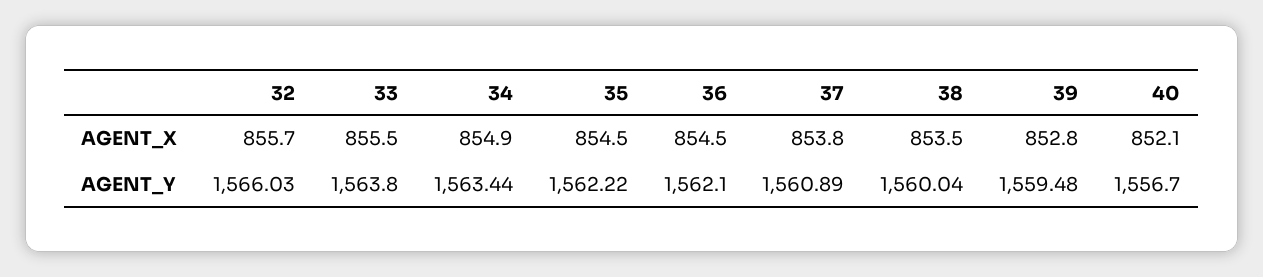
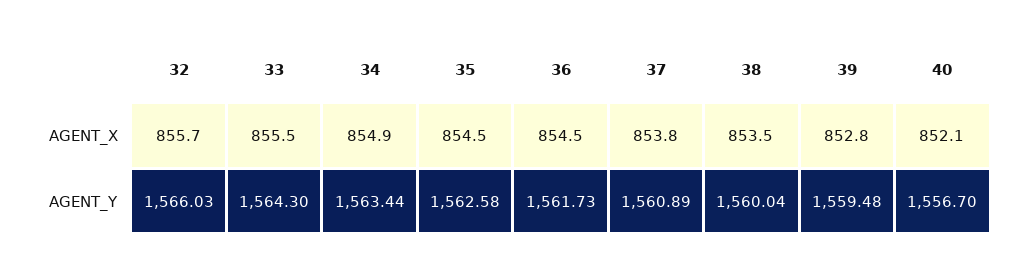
  {
    "32": {
      "AGENT_X": 855.7,
      "AGENT_Y": 1566.03
    },
    "33": {
      "AGENT_X": 855.5,
-     "AGENT_Y": 1563.8
+     "AGENT_Y": 1564.3
    },
    "34": {
      "AGENT_X": 854.9,
      "AGENT_Y": 1563.44
    },
    "35": {
      "AGENT_X": 854.5,
-     "AGENT_Y": 1562.22
+     "AGENT_Y": 1562.58
    },
    "36": {
      "AGENT_X": 854.5,
-     "AGENT_Y": 1562.1
+     "AGENT_Y": 1561.73
    },
    "37": {
      "AGENT_X": 853.8,
      "AGENT_Y": 1560.89
    },
    "38": {
      "AGENT_X": 853.5,
      "AGENT_Y": 1560.04
    },
    "39": {
      "AGENT_X": 852.8,
      "AGENT_Y": 1559.48
    },
    "40": {
      "AGENT_X": 852.1,
      "AGENT_Y": 1556.7
    }
  }

